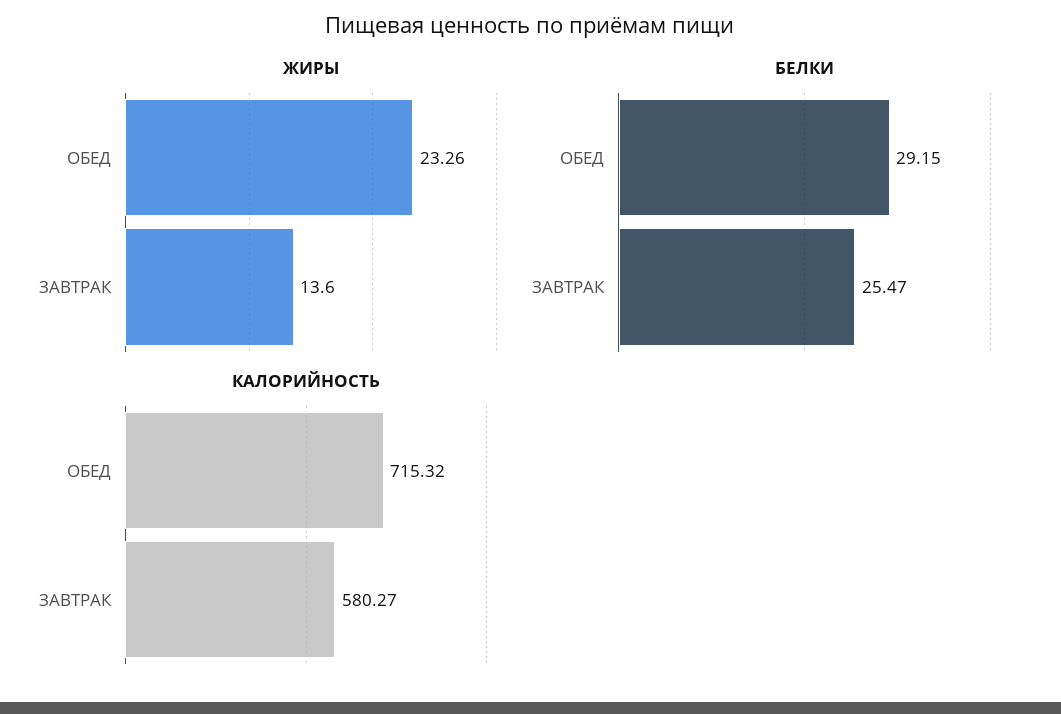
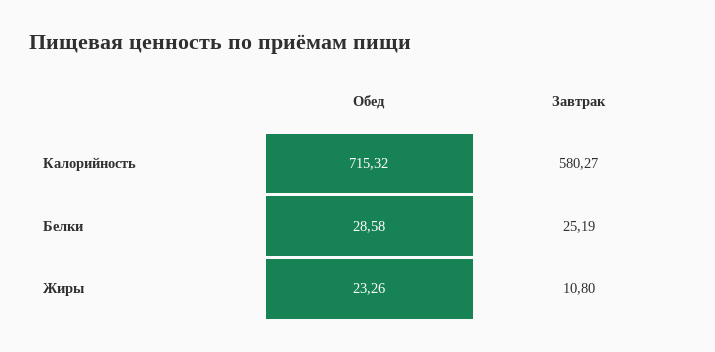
  {
    "ЖИРЫ": {
      "ОБЕД": 23.26,
-     "ЗАВТРАК": 13.6
+     "ЗАВТРАК": 10.8
    },
    "БЕЛКИ": {
-     "ОБЕД": 29.15,
+     "ОБЕД": 28.58,
-     "ЗАВТРАК": 25.47
+     "ЗАВТРАК": 25.19
    },
    "КАЛОРИЙНОСТЬ": {
      "ОБЕД": 715.32,
      "ЗАВТРАК": 580.27
    }
  }

